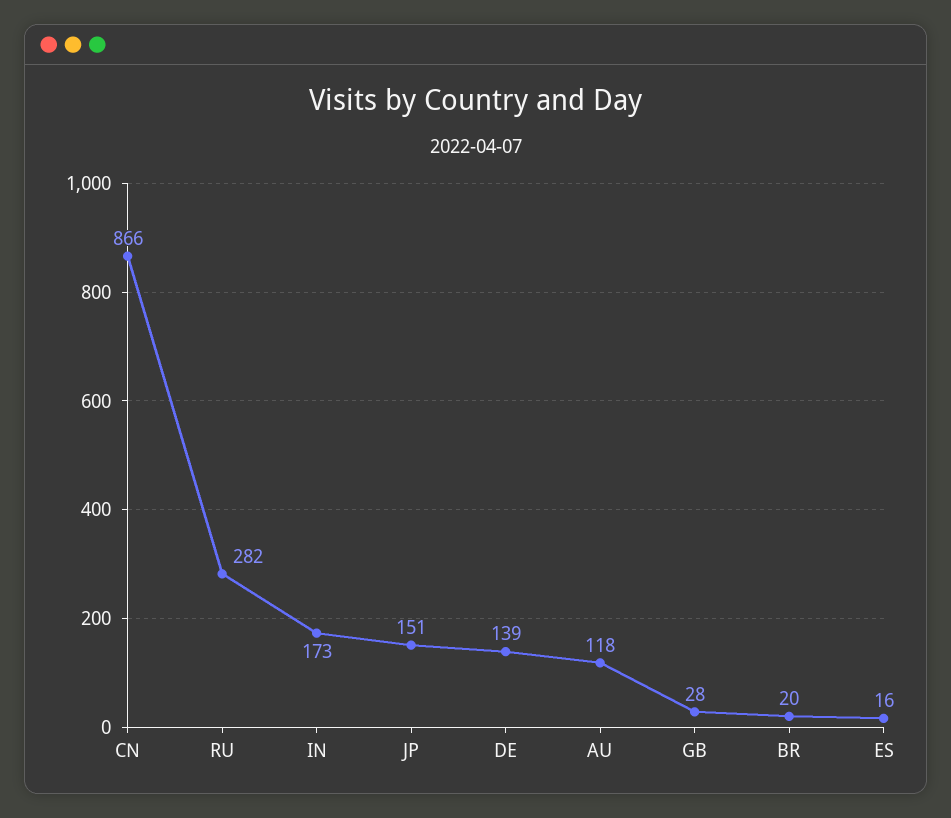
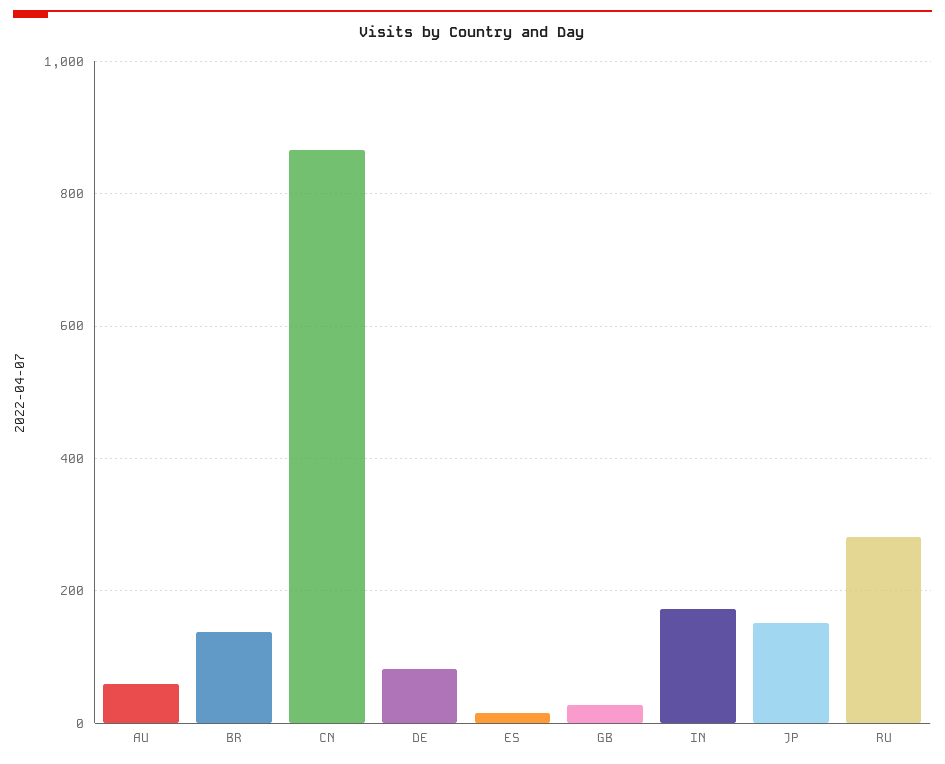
  {
    "CN": 866,
    "RU": 282,
    "IN": 173,
    "JP": 151,
-   "DE": 139,
+   "DE": 80,
-   "AU": 118,
+   "AU": 60,
    "GB": 28,
-   "BR": 20,
+   "BR": 140,
    "ES": 16
  }

